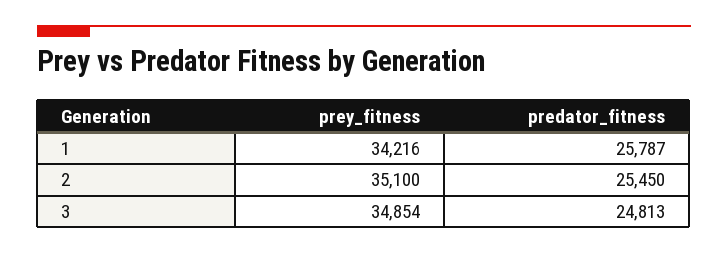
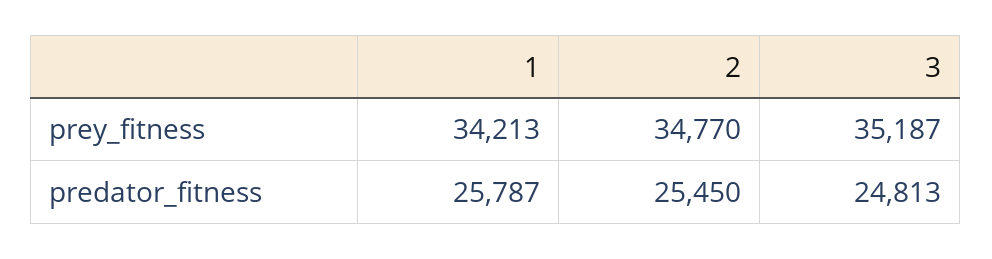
  {
    "prey_fitness": {
-     "1": 34216,
+     "1": 34213,
-     "2": 35100,
+     "2": 34770,
-     "3": 34854
+     "3": 35187
    },
    "predator_fitness": {
      "1": 25787,
      "2": 25450,
      "3": 24813
    }
  }

